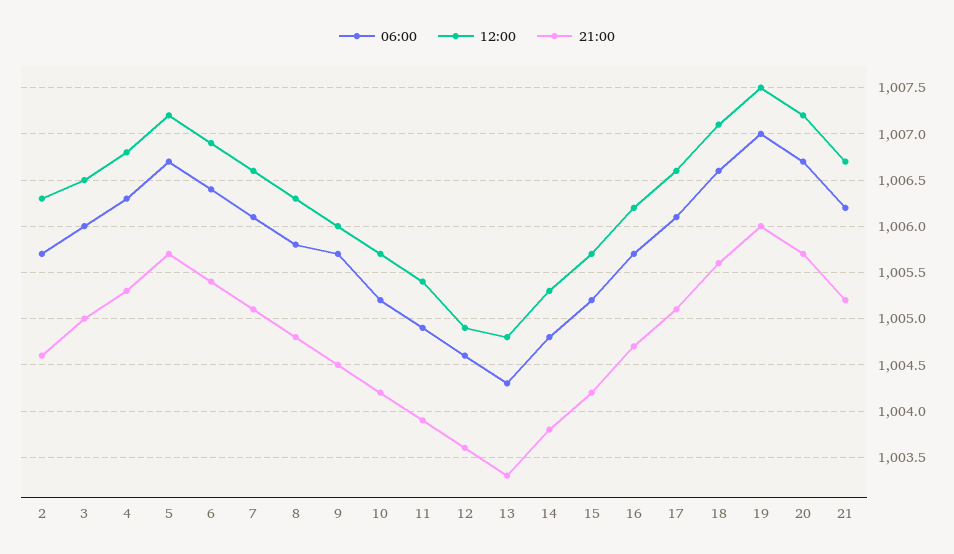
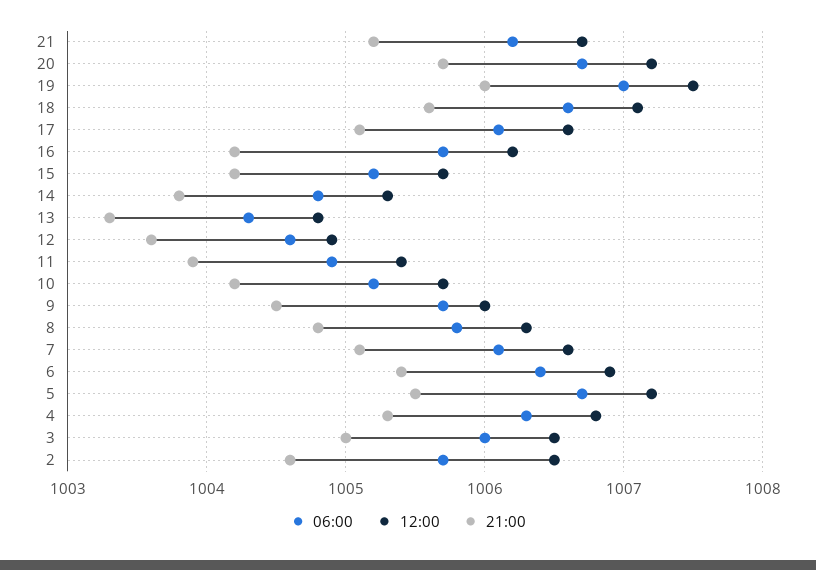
  {
    "06:00": {
      "2": 1005.7,
      "3": 1006,
      "4": 1006.3,
      "5": 1006.7,
      "6": 1006.4,
      "7": 1006.1,
      "8": 1005.8,
      "9": 1005.7,
      "10": 1005.2,
      "11": 1004.9,
      "12": 1004.6,
      "13": 1004.3,
      "14": 1004.8,
      "15": 1005.2,
      "16": 1005.7,
      "17": 1006.1,
      "18": 1006.6,
      "19": 1007,
      "20": 1006.7,
      "21": 1006.2
    },
    "12:00": {
-     "2": 1006.3,
+     "2": 1006.5,
      "3": 1006.5,
      "4": 1006.8,
      "5": 1007.2,
      "6": 1006.9,
      "7": 1006.6,
      "8": 1006.3,
      "9": 1006,
      "10": 1005.7,
      "11": 1005.4,
      "12": 1004.9,
      "13": 1004.8,
      "14": 1005.3,
      "15": 1005.7,
      "16": 1006.2,
      "17": 1006.6,
      "18": 1007.1,
      "19": 1007.5,
      "20": 1007.2,
      "21": 1006.7
    },
    "21:00": {
      "2": 1004.6,
      "3": 1005,
      "4": 1005.3,
-     "5": 1005.7,
+     "5": 1005.5,
      "6": 1005.4,
      "7": 1005.1,
      "8": 1004.8,
      "9": 1004.5,
      "10": 1004.2,
      "11": 1003.9,
      "12": 1003.6,
      "13": 1003.3,
      "14": 1003.8,
      "15": 1004.2,
-     "16": 1004.7,
+     "16": 1004.2,
      "17": 1005.1,
      "18": 1005.6,
      "19": 1006,
      "20": 1005.7,
      "21": 1005.2
    }
  }

